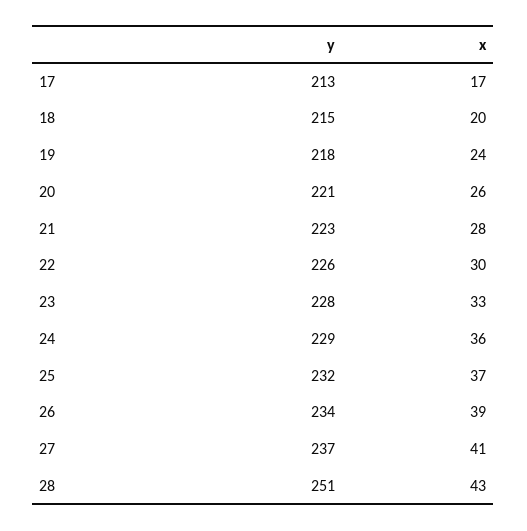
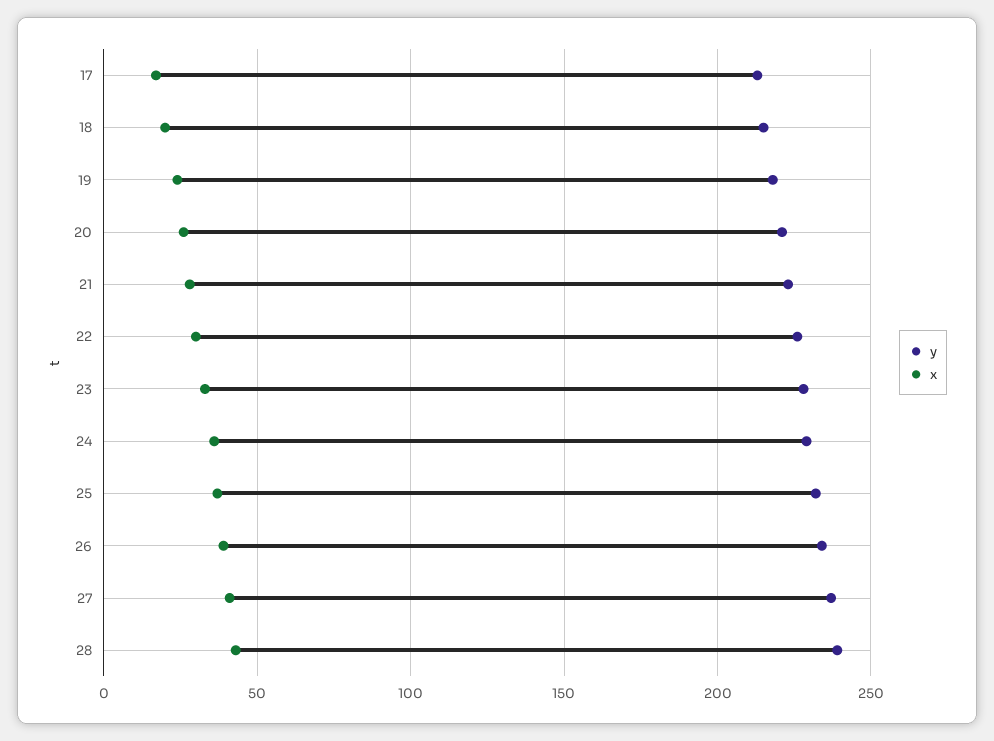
  {
    "y": {
      "17": 213,
      "18": 215,
      "19": 218,
      "20": 221,
      "21": 223,
      "22": 226,
      "23": 228,
      "24": 229,
      "25": 232,
      "26": 234,
      "27": 237,
-     "28": 251
+     "28": 240
    },
    "x": {
      "17": 17,
      "18": 20,
      "19": 24,
      "20": 26,
      "21": 28,
      "22": 30,
      "23": 33,
      "24": 36,
      "25": 37,
      "26": 39,
      "27": 41,
      "28": 43
    }
  }

